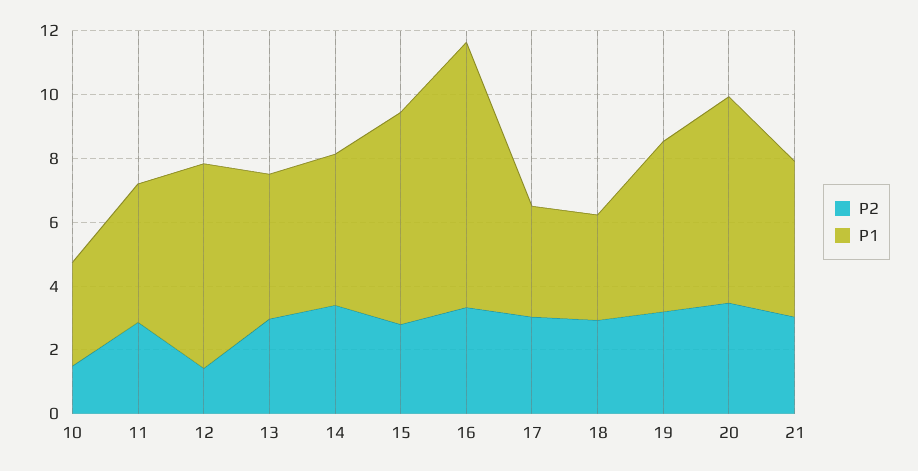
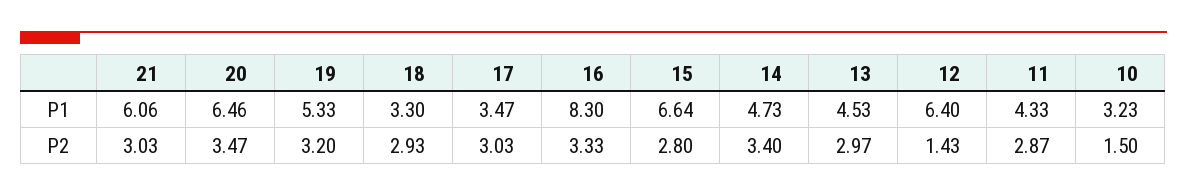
  {
    "P2": {
      "10": 1.5,
      "11": 2.87,
      "12": 1.43,
      "13": 2.97,
      "14": 3.4,
      "15": 2.8,
      "16": 3.33,
      "17": 3.03,
      "18": 2.93,
      "19": 3.2,
      "20": 3.47,
      "21": 3.03
    },
    "P1": {
      "10": 3.23,
      "11": 4.33,
      "12": 6.4,
      "13": 4.53,
      "14": 4.73,
      "15": 6.64,
      "16": 8.3,
      "17": 3.47,
      "18": 3.3,
      "19": 5.33,
      "20": 6.46,
-     "21": 5
+     "21": 6.06
    }
  }

